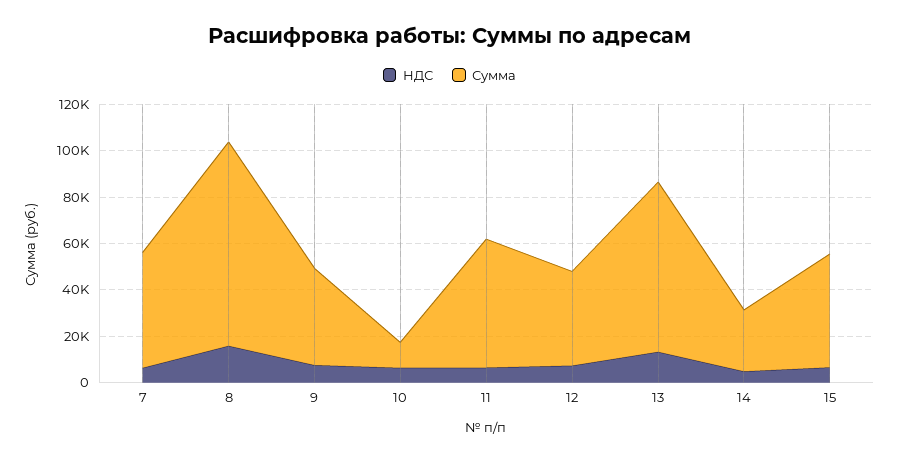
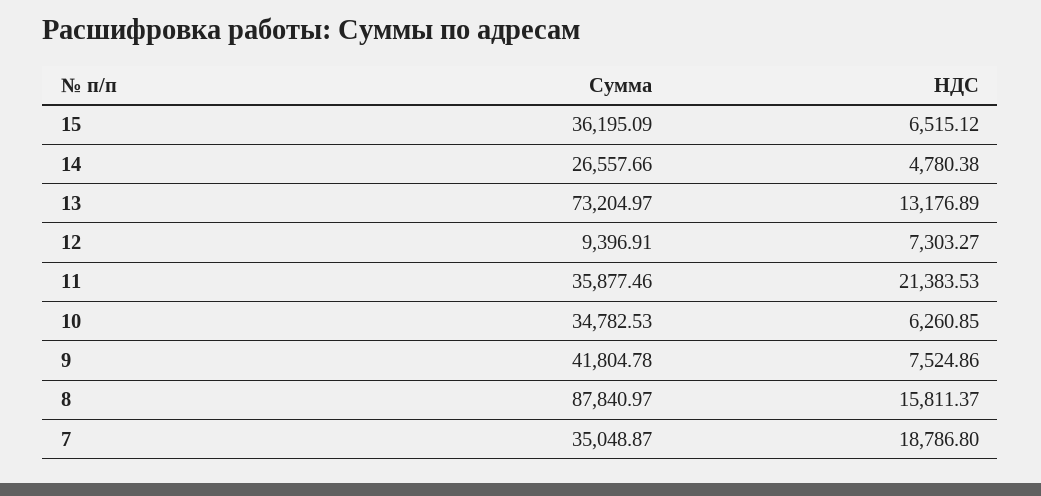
  {
    "НДС": {
-     "7": 5000,
+     "7": 18786.8,
      "8": 15811.37,
      "9": 7524.86,
      "10": 6260.85,
-     "11": 5000,
+     "11": 21383.53,
      "12": 7303.27,
      "13": 13176.89,
      "14": 4780.38,
      "15": 6515.12
    },
    "Сумма": {
-     "7": 50000,
+     "7": 35048.87,
      "8": 87840.97,
      "9": 41804.78,
-     "10": 10000,
+     "10": 34782.53,
-     "11": 55000,
+     "11": 35877.46,
-     "12": 40000,
+     "12": 9396.91,
      "13": 73204.97,
      "14": 26557.66,
-     "15": 50000
+     "15": 36195.09
    }
  }

